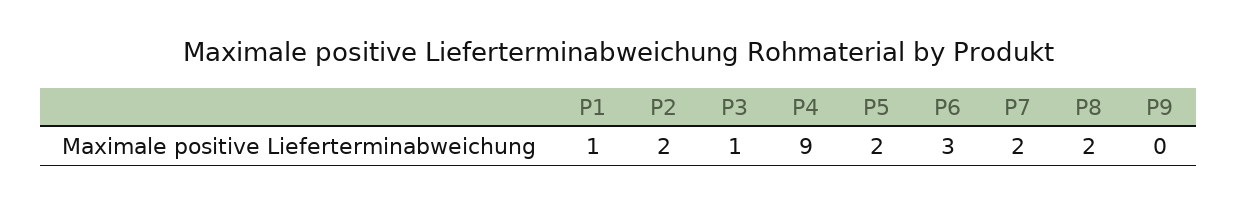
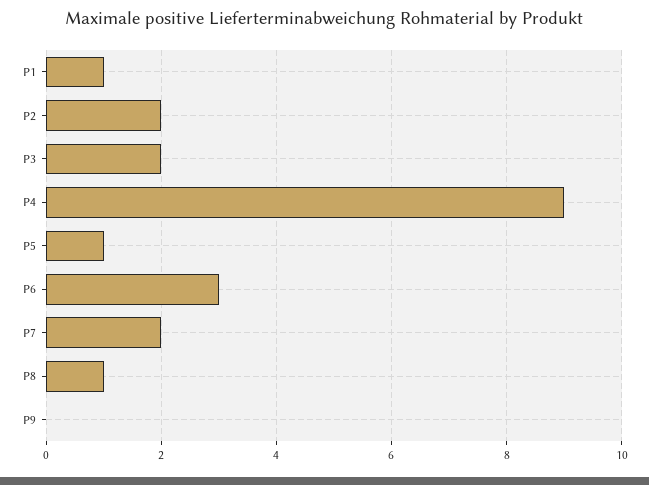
  {
    "P1": 1,
    "P2": 2,
-   "P3": 1,
+   "P3": 2,
    "P4": 9,
-   "P5": 2,
+   "P5": 1,
    "P6": 3,
    "P7": 2,
-   "P8": 2,
+   "P8": 1,
    "P9": 0
  }

